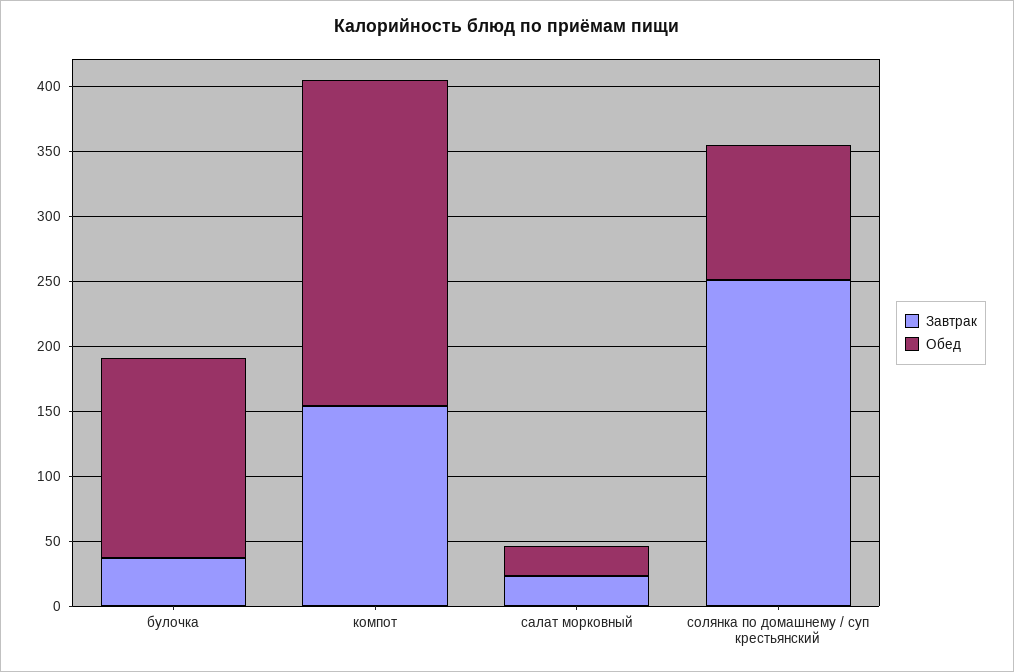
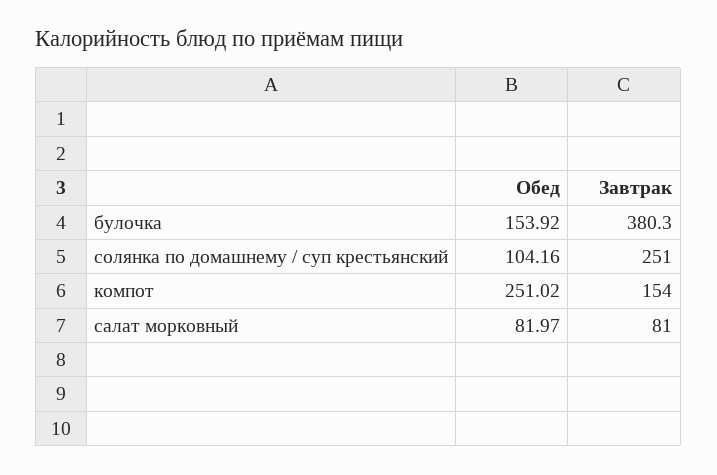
  {
    "Завтрак": {
-     "булочка": 40,
+     "булочка": 380.3,
      "компот": 154,
-     "салат морковный": 20,
+     "салат морковный": 81,
      "солянка по домашнему / суп крестьянский": 251
    },
    "Обед": {
      "булочка": 153.92,
      "компот": 251.02,
-     "салат морковный": 20,
+     "салат морковный": 81.97,
      "солянка по домашнему / суп крестьянский": 104.16
    }
  }

